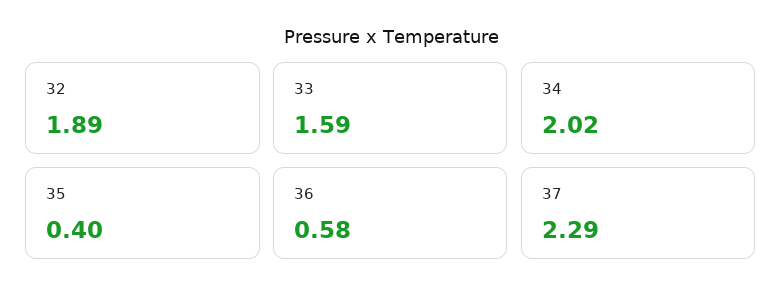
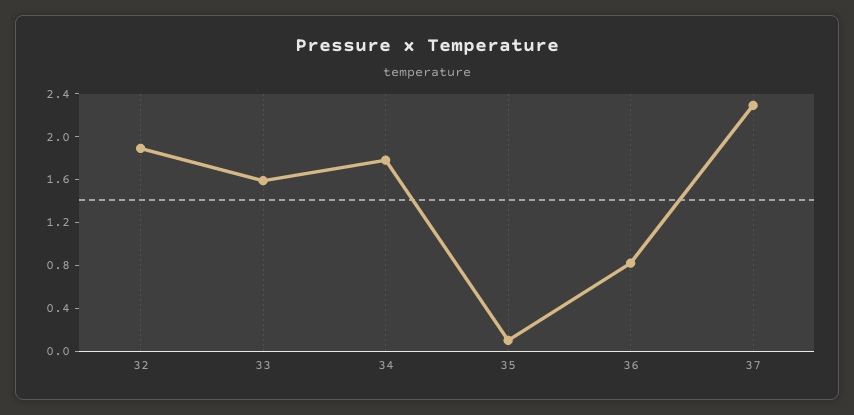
  {
    "32": 1.89,
    "33": 1.59,
-   "34": 2.02,
+   "34": 1.8,
-   "35": 0.4,
+   "35": 0.1,
-   "36": 0.58,
+   "36": 0.8,
    "37": 2.29
  }

